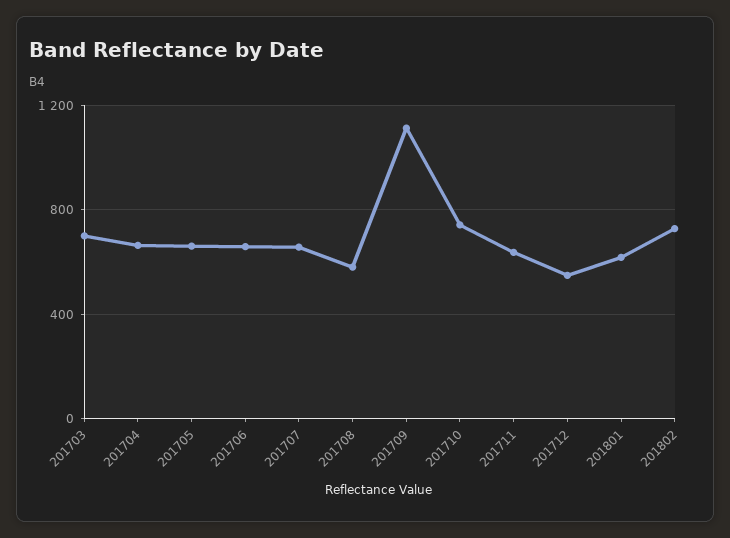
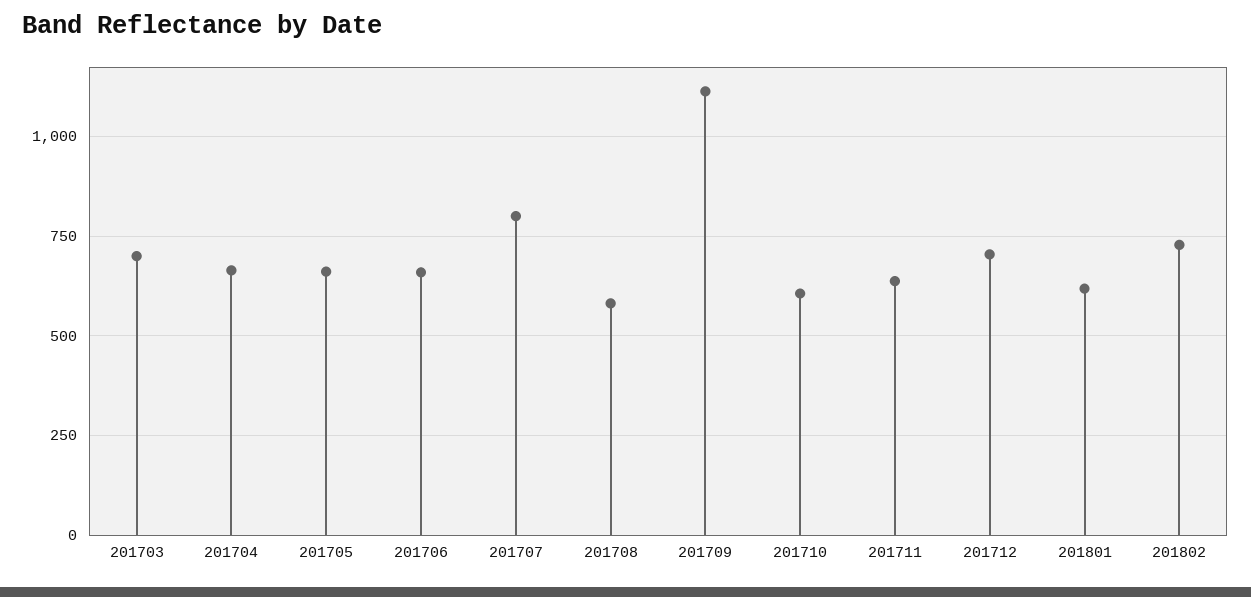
  {
    "201703": 700,
    "201704": 675,
    "201705": 650,
    "201706": 650,
-   "201707": 650,
+   "201707": 800,
    "201708": 575,
    "201709": 1125,
-   "201710": 750,
+   "201710": 600,
    "201711": 625,
-   "201712": 550,
+   "201712": 700,
    "201801": 625,
    "201802": 725
  }

